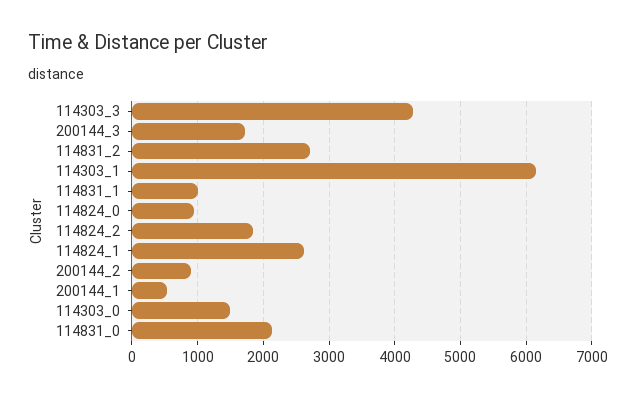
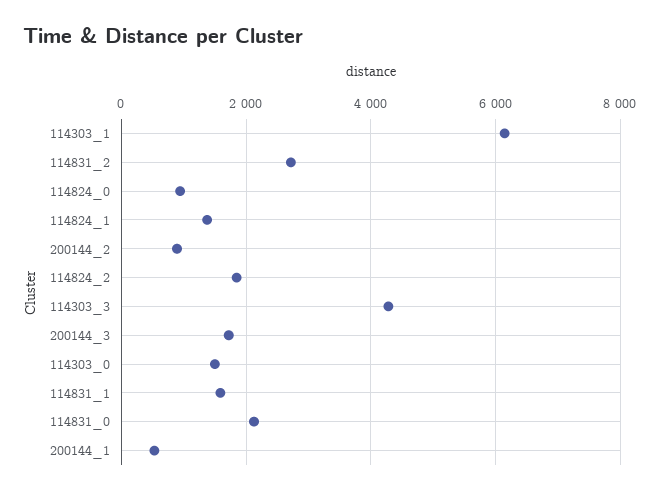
  {
    "114303_3": 4300,
    "200144_3": 1700,
    "114831_2": 2700,
    "114303_1": 6100,
-   "114831_1": 1000,
+   "114831_1": 1600,
    "114824_0": 900,
    "114824_2": 1800,
-   "114824_1": 2600,
+   "114824_1": 1400,
    "200144_2": 900,
    "200144_1": 500,
    "114303_0": 1500,
    "114831_0": 2100
  }

